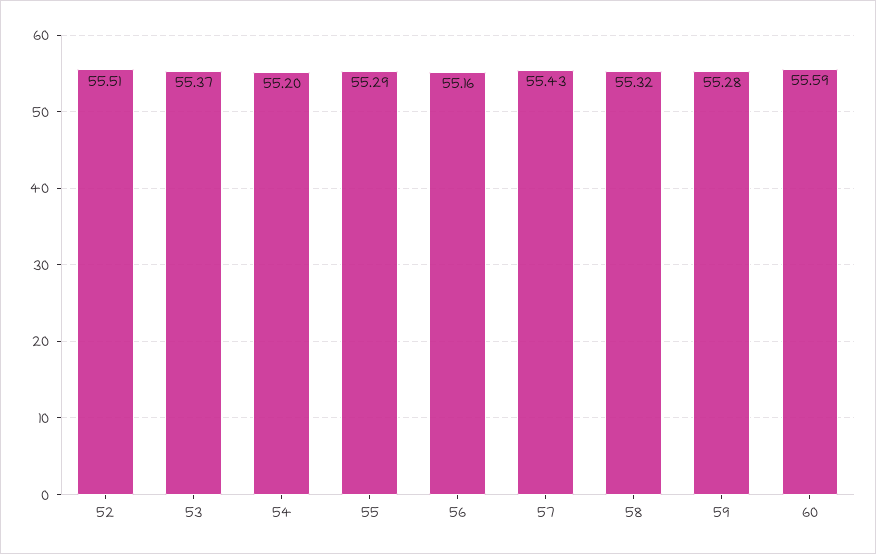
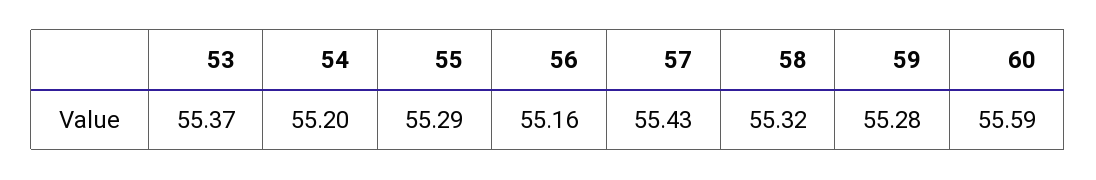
  {
-   "52": 55.51,
    "53": 55.37,
    "54": 55.2,
    "55": 55.29,
    "56": 55.16,
    "57": 55.43,
    "58": 55.32,
    "59": 55.28,
    "60": 55.59
  }

